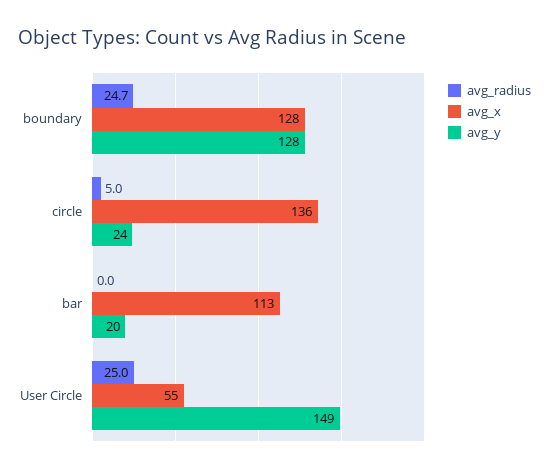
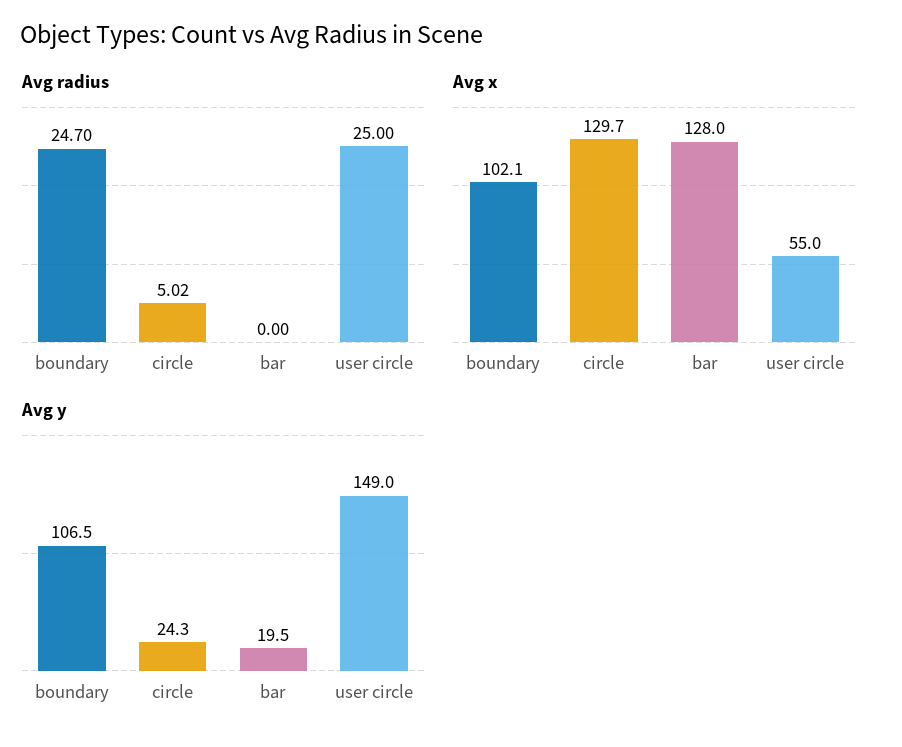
  {
    "avg_radius": {
      "boundary": 24.7,
      "circle": 5.02,
      "bar": 0,
      "User Circle": 25
    },
    "avg_x": {
-     "boundary": 128,
+     "boundary": 102.1,
-     "circle": 136,
+     "circle": 129.7,
-     "bar": 113,
+     "bar": 128,
      "User Circle": 55
    },
    "avg_y": {
-     "boundary": 128,
+     "boundary": 106.5,
      "circle": 24.3,
      "bar": 19.5,
      "User Circle": 149
    }
  }

